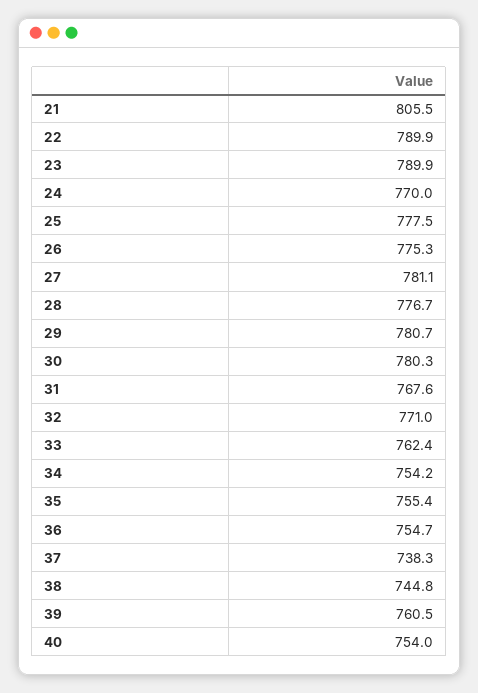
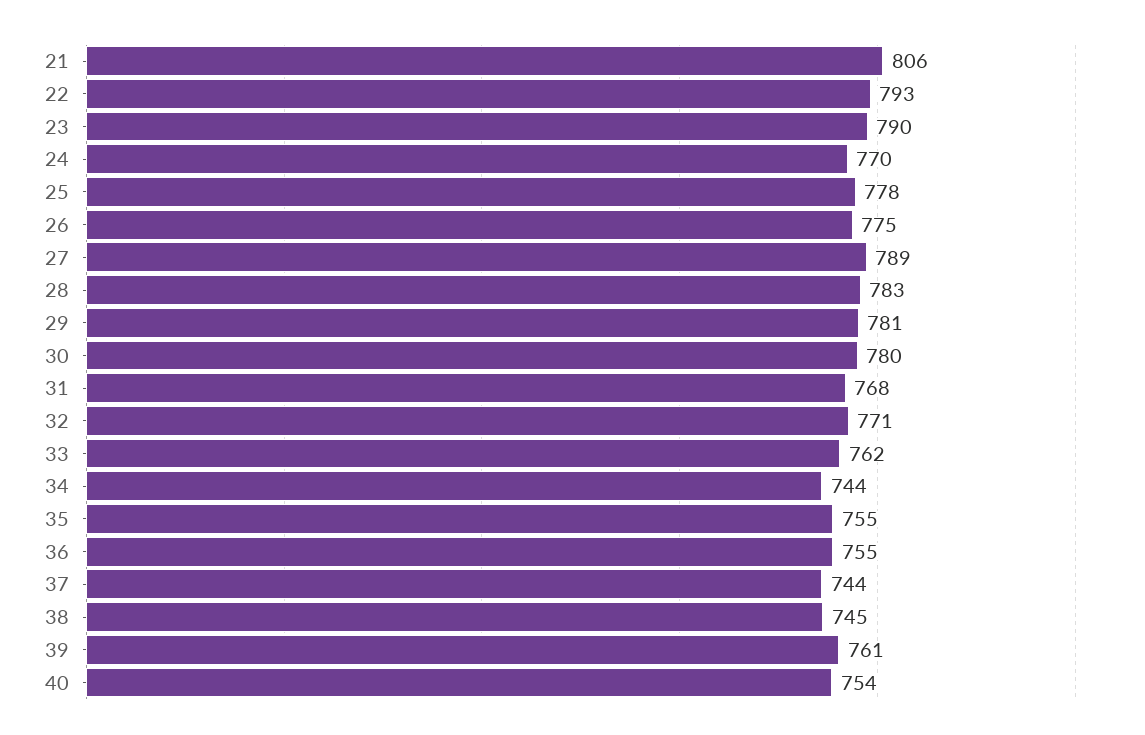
  {
    "21": 805.5,
-   "22": 789.9,
+   "22": 793,
    "23": 789.9,
    "24": 770,
    "25": 777.5,
    "26": 775.3,
-   "27": 781.1,
+   "27": 789,
-   "28": 776.7,
+   "28": 783,
    "29": 780.7,
    "30": 780.3,
    "31": 767.6,
    "32": 771,
    "33": 762.4,
-   "34": 754.2,
+   "34": 744,
    "35": 755.4,
    "36": 754.7,
-   "37": 738.3,
+   "37": 744,
    "38": 744.8,
    "39": 760.5,
    "40": 754
  }

